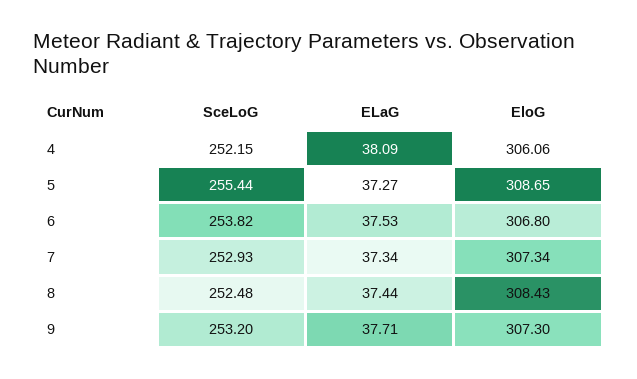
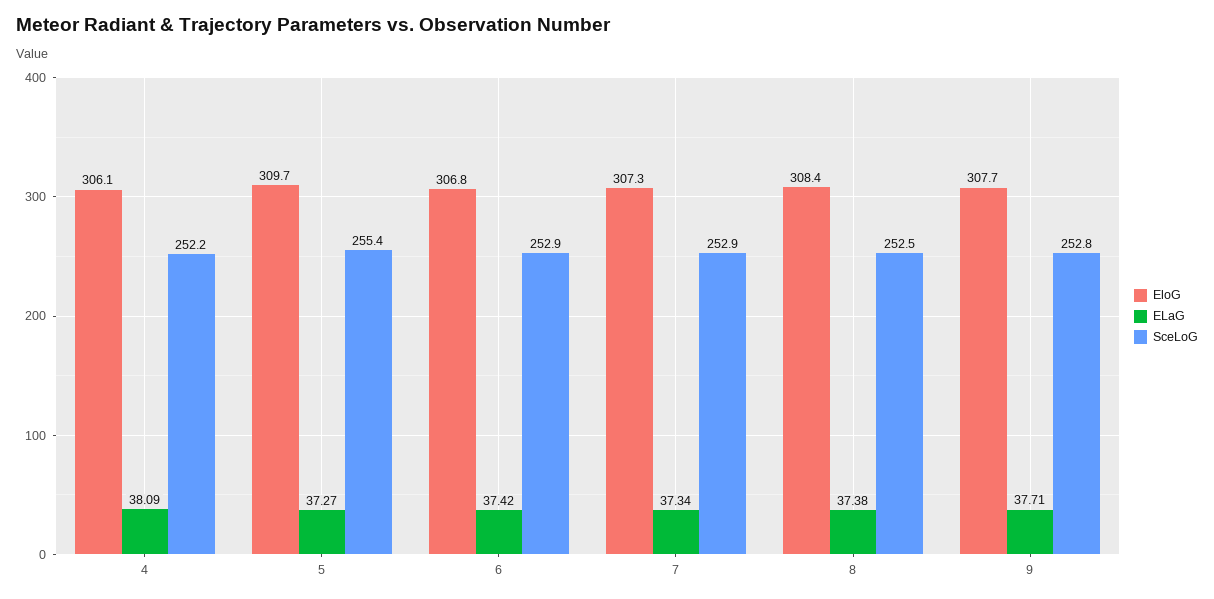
  {
    "SceLoG": {
      "4": 252.15,
      "5": 255.44,
-     "6": 253.82,
+     "6": 252.9,
      "7": 252.93,
      "8": 252.48,
-     "9": 253.2
+     "9": 252.8
    },
    "ELaG": {
      "4": 38.09,
      "5": 37.27,
-     "6": 37.53,
+     "6": 37.42,
      "7": 37.34,
-     "8": 37.44,
+     "8": 37.38,
      "9": 37.71
    },
    "EloG": {
      "4": 306.06,
-     "5": 308.65,
+     "5": 309.7,
      "6": 306.8,
      "7": 307.34,
      "8": 308.43,
-     "9": 307.3
+     "9": 307.7
    }
  }

